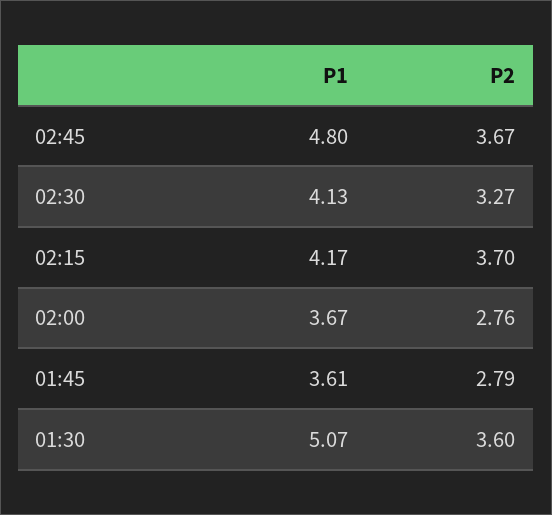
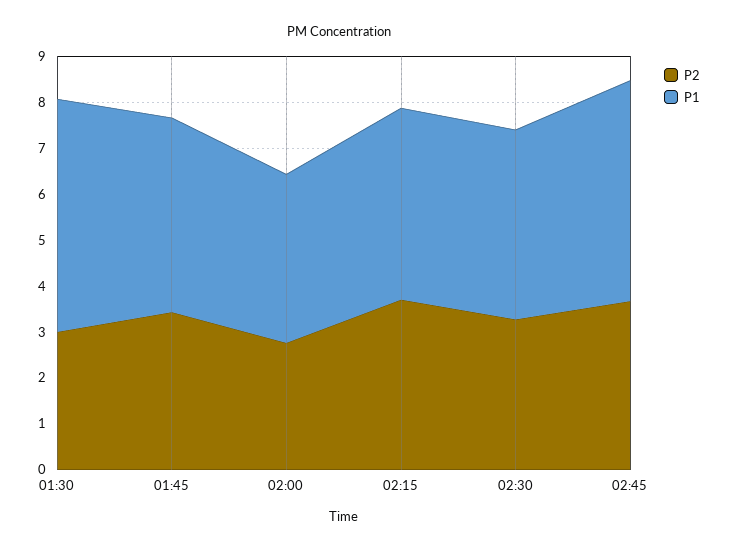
  {
    "P1": {
      "02:45": 4.8,
      "02:30": 4.13,
      "02:15": 4.17,
      "02:00": 3.67,
-     "01:45": 3.61,
+     "01:45": 4.2,
      "01:30": 5.07
    },
    "P2": {
      "02:45": 3.67,
      "02:30": 3.27,
      "02:15": 3.7,
      "02:00": 2.76,
-     "01:45": 2.79,
+     "01:45": 3.4,
-     "01:30": 3.6
+     "01:30": 3
    }
  }

